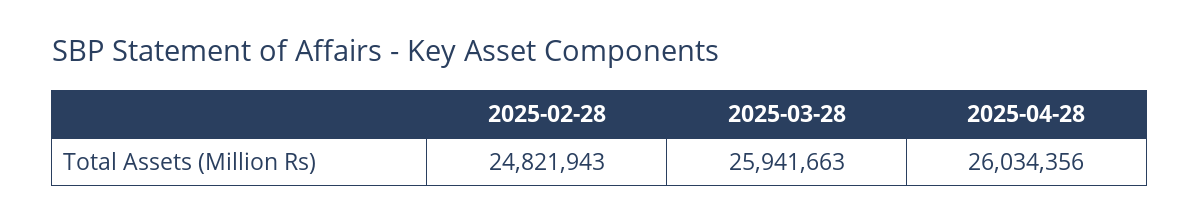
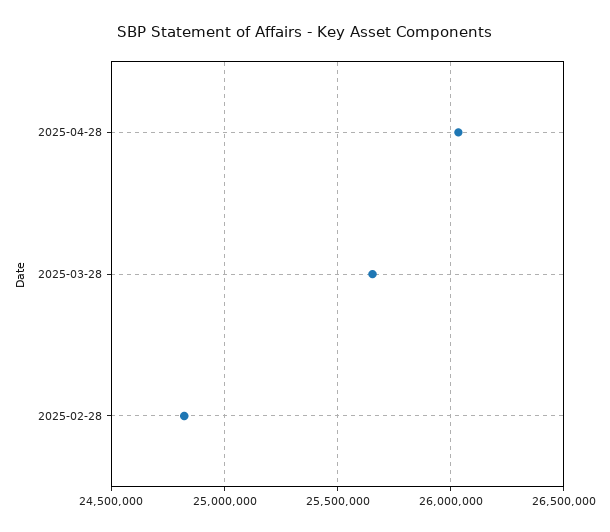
  {
    "2025-02-28": 24821943,
-   "2025-03-28": 25941663,
+   "2025-03-28": 25650000,
    "2025-04-28": 26034356
  }

